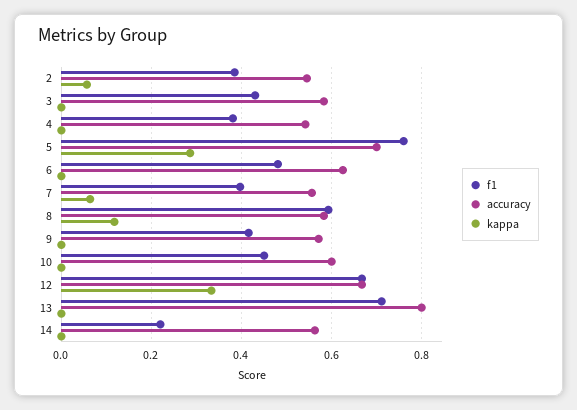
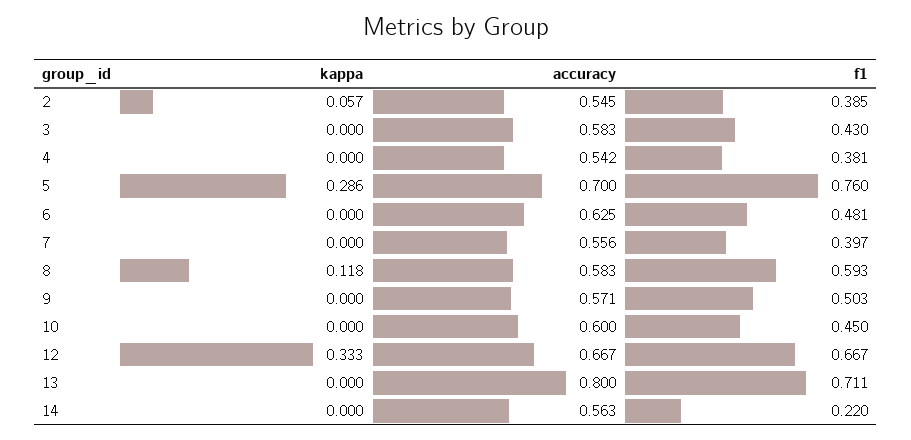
  {
    "f1": {
      "2": 0.385,
      "3": 0.43,
      "4": 0.381,
      "5": 0.76,
      "6": 0.481,
      "7": 0.397,
      "8": 0.593,
-     "9": 0.42,
+     "9": 0.503,
      "10": 0.45,
      "12": 0.667,
      "13": 0.711,
      "14": 0.22
    },
    "accuracy": {
      "2": 0.545,
      "3": 0.583,
      "4": 0.542,
      "5": 0.7,
      "6": 0.625,
      "7": 0.556,
      "8": 0.583,
      "9": 0.571,
      "10": 0.6,
      "12": 0.667,
      "13": 0.8,
      "14": 0.563
    },
    "kappa": {
      "2": 0.057,
      "3": 0,
      "4": 0,
      "5": 0.286,
      "6": 0,
-     "7": 0.06,
+     "7": 0,
      "8": 0.118,
      "9": 0,
      "10": 0,
      "12": 0.333,
      "13": 0,
      "14": 0
    }
  }

